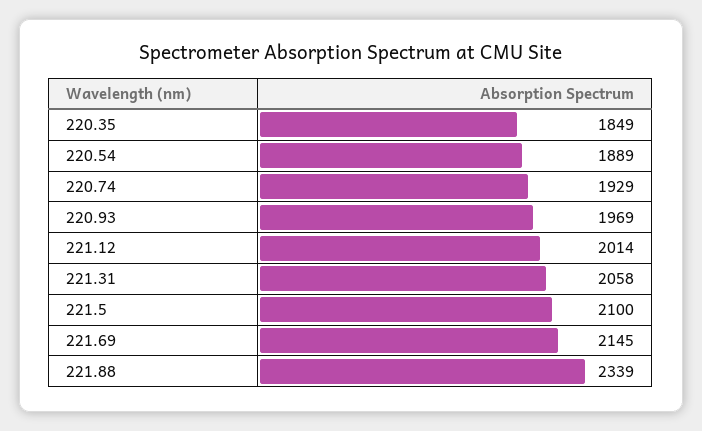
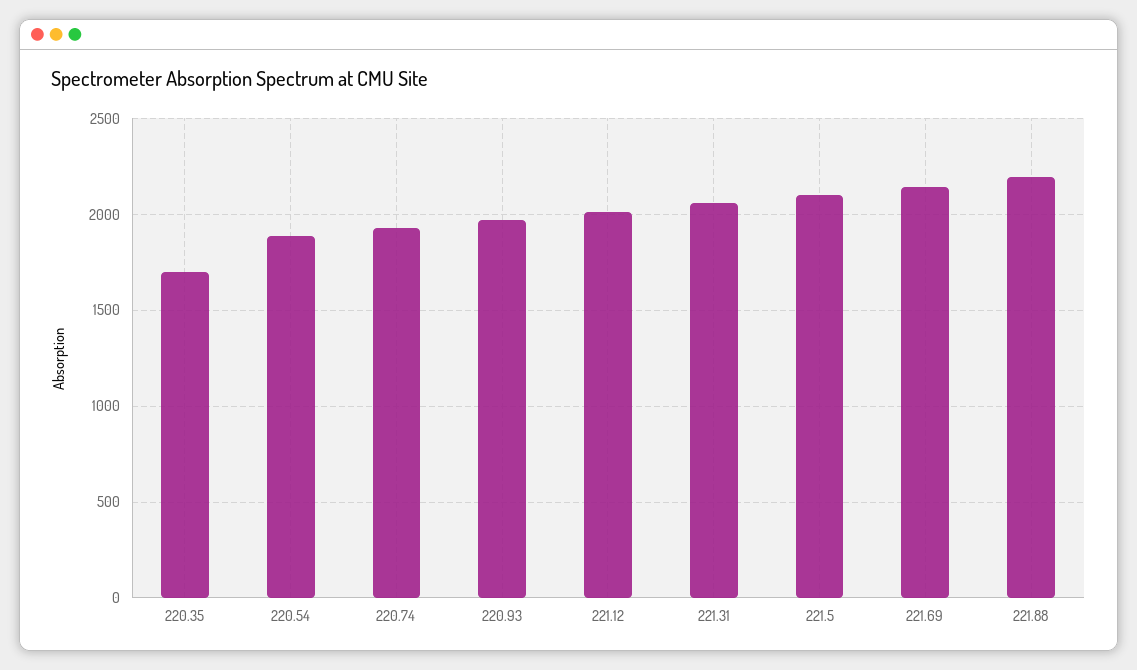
  {
-   "220.35": 1849,
+   "220.35": 1700,
    "220.54": 1889,
    "220.74": 1929,
    "220.93": 1969,
    "221.12": 2014,
    "221.31": 2058,
    "221.5": 2100,
    "221.69": 2145,
-   "221.88": 2339
+   "221.88": 2200
  }

